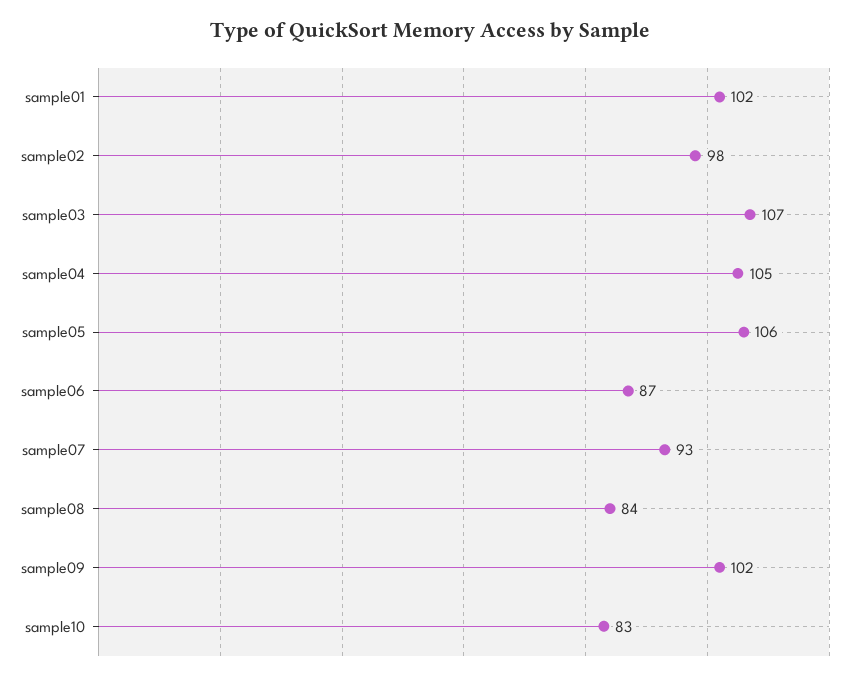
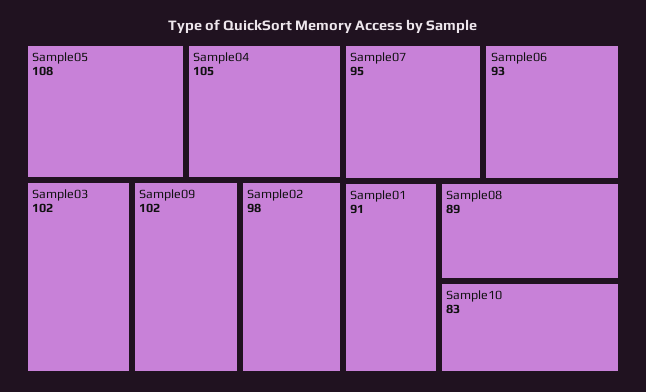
  {
-   "sample01": 102,
+   "sample01": 91,
    "sample02": 98,
-   "sample03": 107,
+   "sample03": 102,
    "sample04": 105,
-   "sample05": 106,
+   "sample05": 108,
-   "sample06": 87,
+   "sample06": 93,
-   "sample07": 93,
+   "sample07": 95,
-   "sample08": 84,
+   "sample08": 89,
    "sample09": 102,
    "sample10": 83
  }

